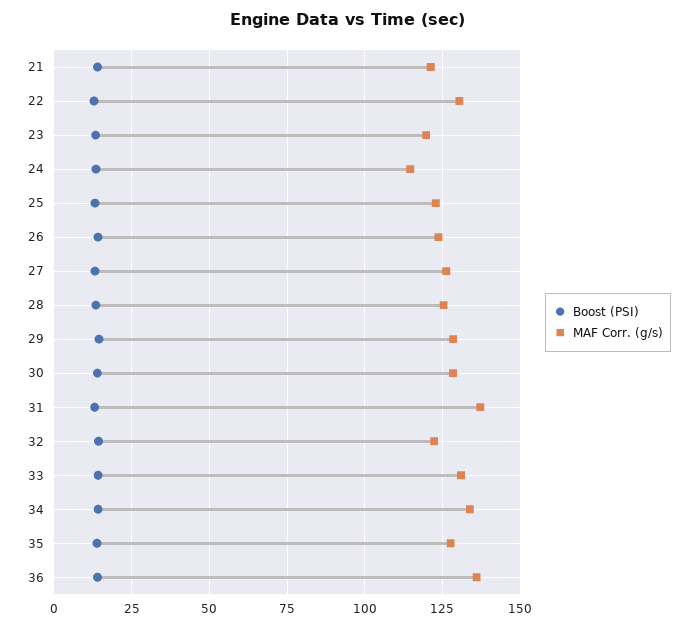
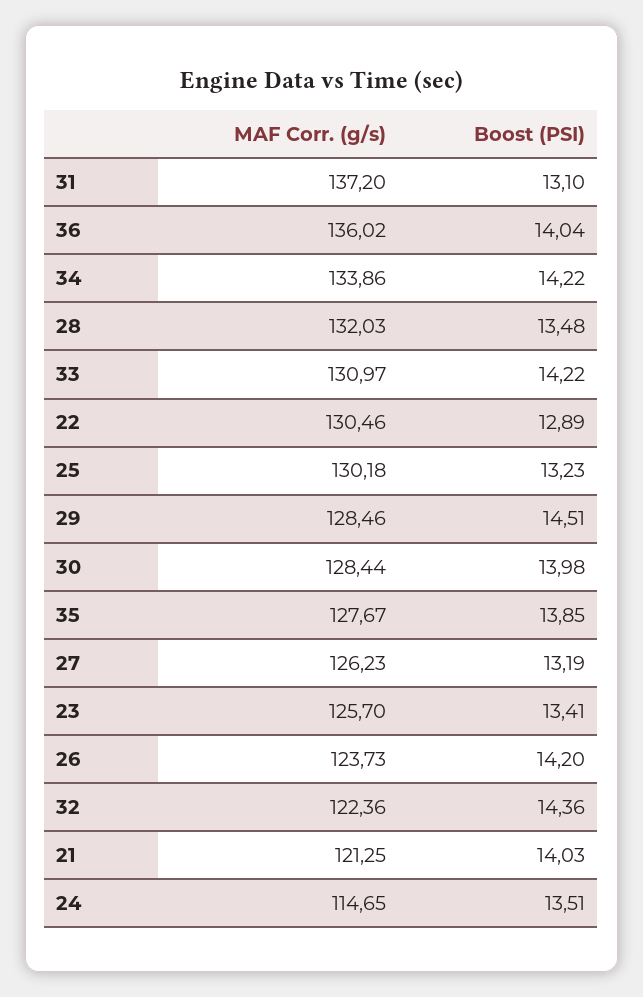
  {
    "Boost (PSI)": {
      "21": 14.03,
      "22": 12.89,
      "23": 13.41,
      "24": 13.51,
      "25": 13.23,
      "26": 14.2,
      "27": 13.19,
      "28": 13.48,
      "29": 14.51,
      "30": 13.98,
      "31": 13.1,
      "32": 14.36,
      "33": 14.22,
      "34": 14.22,
      "35": 13.85,
      "36": 14.04
    },
    "MAF Corr. (g/s)": {
      "21": 121.25,
      "22": 130.46,
-     "23": 120,
+     "23": 125.7,
      "24": 114.65,
-     "25": 122.5,
+     "25": 130.18,
      "26": 123.73,
      "27": 126.23,
-     "28": 125,
+     "28": 132.03,
      "29": 128.46,
      "30": 128.44,
      "31": 137.2,
      "32": 122.36,
      "33": 130.97,
      "34": 133.86,
      "35": 127.67,
      "36": 136.02
    }
  }

